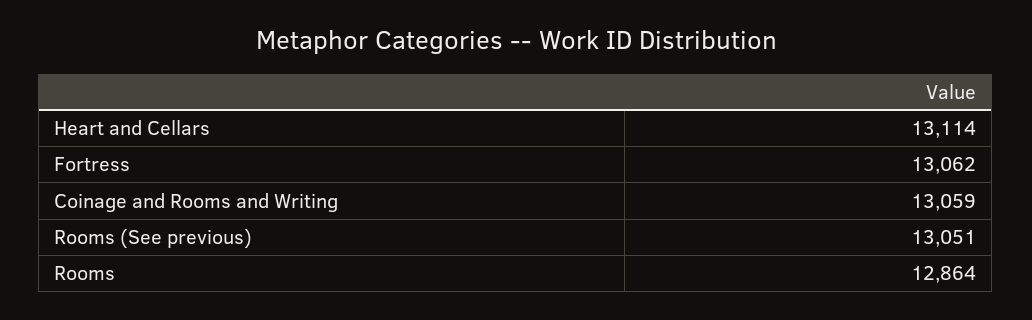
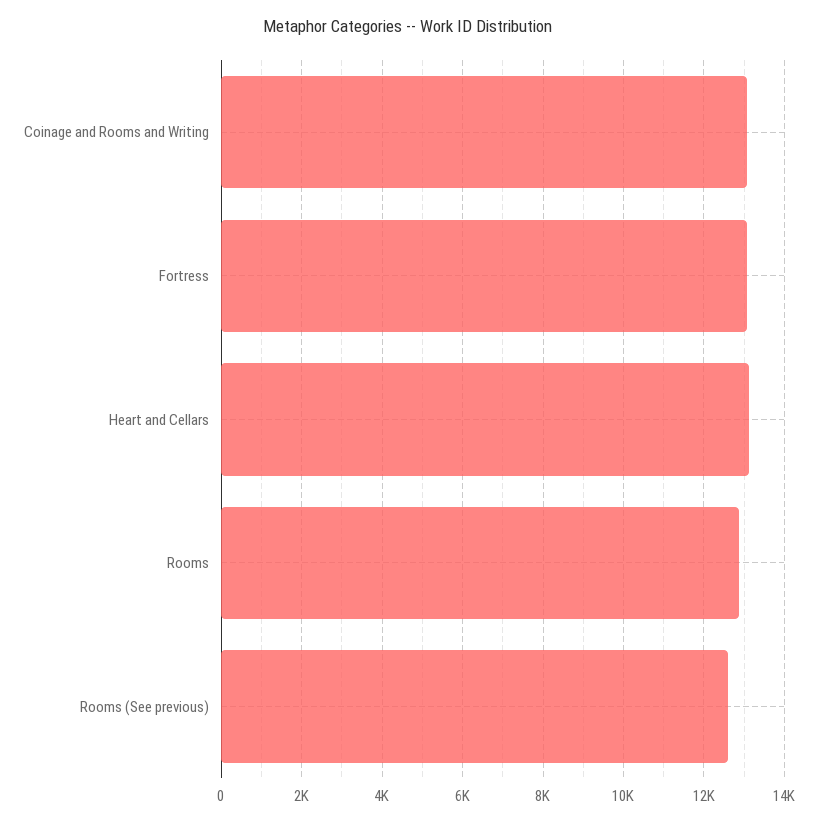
  {
    "Heart and Cellars": 13114,
    "Fortress": 13062,
    "Coinage and Rooms and Writing": 13059,
-   "Rooms (See previous)": 13051,
+   "Rooms (See previous)": 12600,
    "Rooms": 12864
  }

